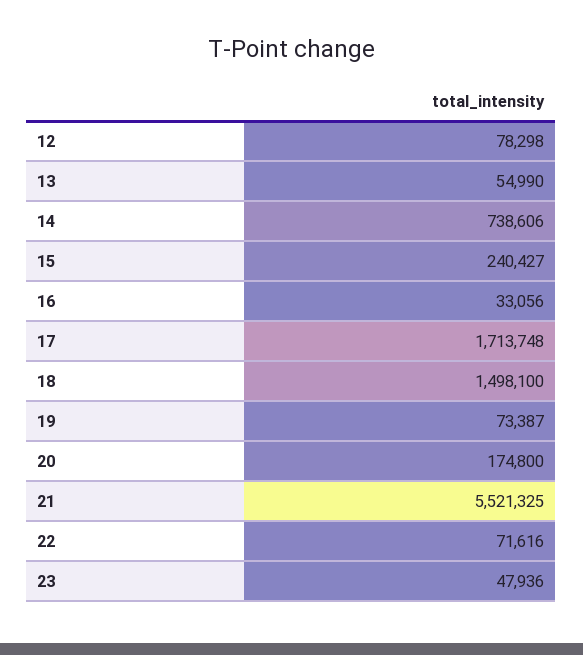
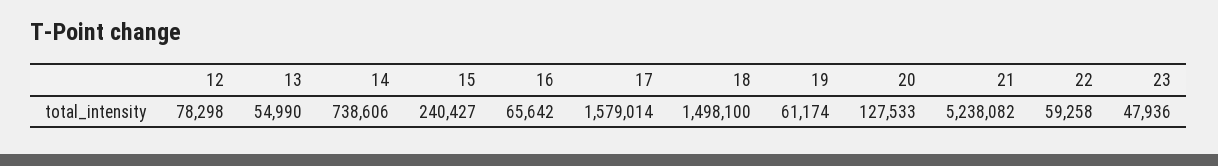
  {
    "12": 78298,
    "13": 54990,
    "14": 738606,
    "15": 240427,
-   "16": 33056,
+   "16": 65642,
-   "17": 1713748,
+   "17": 1579014,
    "18": 1498100,
-   "19": 73387,
+   "19": 61174,
-   "20": 174800,
+   "20": 127533,
-   "21": 5521325,
+   "21": 5238082,
-   "22": 71616,
+   "22": 59258,
    "23": 47936
  }

